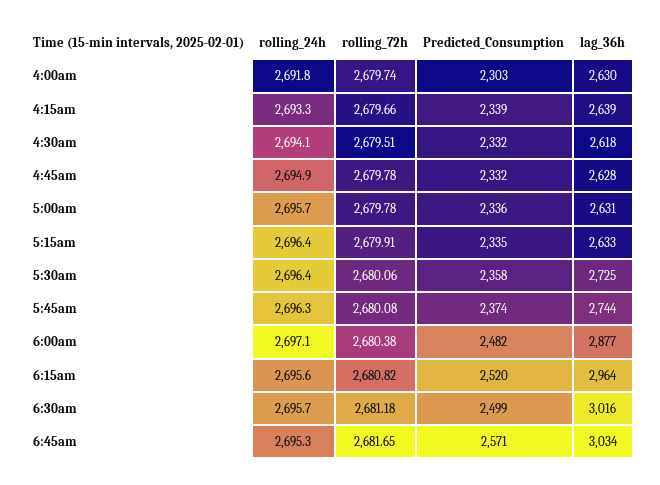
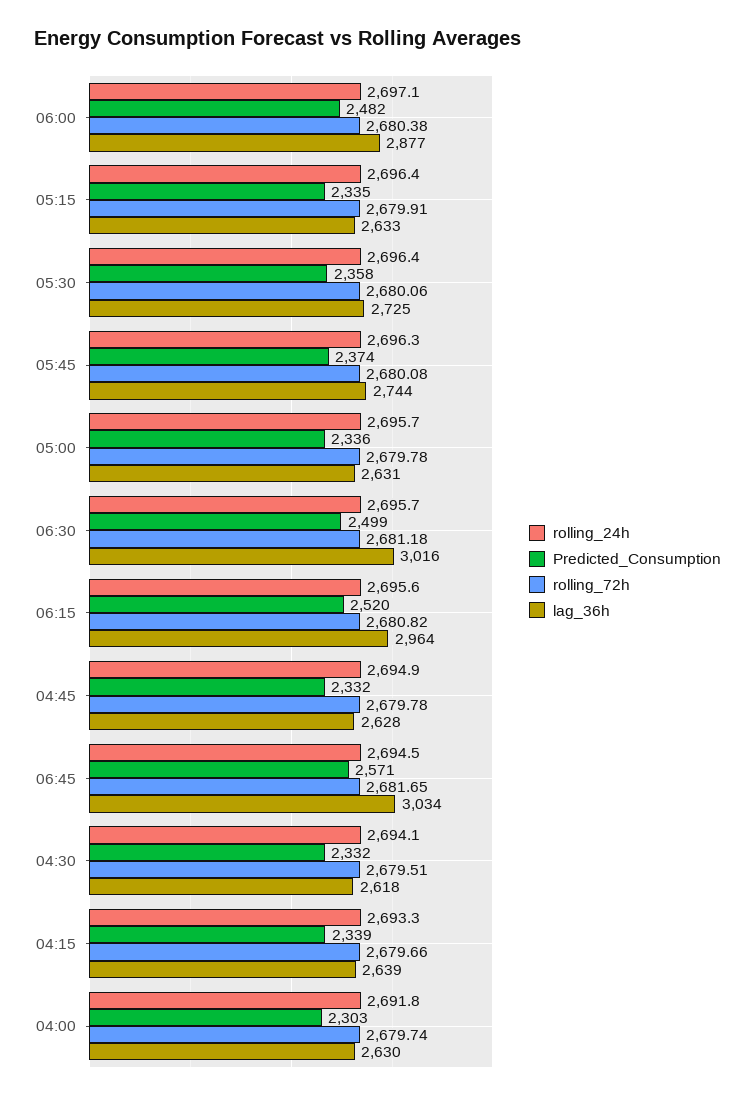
  {
    "rolling_24h": {
      "4:00am": 2691.8,
      "4:15am": 2693.3,
      "4:30am": 2694.1,
      "4:45am": 2694.9,
      "5:00am": 2695.7,
      "5:15am": 2696.4,
      "5:30am": 2696.4,
      "5:45am": 2696.3,
      "6:00am": 2697.1,
      "6:15am": 2695.6,
      "6:30am": 2695.7,
-     "6:45am": 2695.3
+     "6:45am": 2694.5
    },
    "rolling_72h": {
      "4:00am": 2679.74,
      "4:15am": 2679.66,
      "4:30am": 2679.51,
      "4:45am": 2679.78,
      "5:00am": 2679.78,
      "5:15am": 2679.91,
      "5:30am": 2680.06,
      "5:45am": 2680.08,
      "6:00am": 2680.38,
      "6:15am": 2680.82,
      "6:30am": 2681.18,
      "6:45am": 2681.65
    },
    "Predicted_Consumption": {
      "4:00am": 2303,
      "4:15am": 2339,
      "4:30am": 2332,
      "4:45am": 2332,
      "5:00am": 2336,
      "5:15am": 2335,
      "5:30am": 2358,
      "5:45am": 2374,
      "6:00am": 2482,
      "6:15am": 2520,
      "6:30am": 2499,
      "6:45am": 2571
    },
    "lag_36h": {
      "4:00am": 2630,
      "4:15am": 2639,
      "4:30am": 2618,
      "4:45am": 2628,
      "5:00am": 2631,
      "5:15am": 2633,
      "5:30am": 2725,
      "5:45am": 2744,
      "6:00am": 2877,
      "6:15am": 2964,
      "6:30am": 3016,
      "6:45am": 3034
    }
  }

